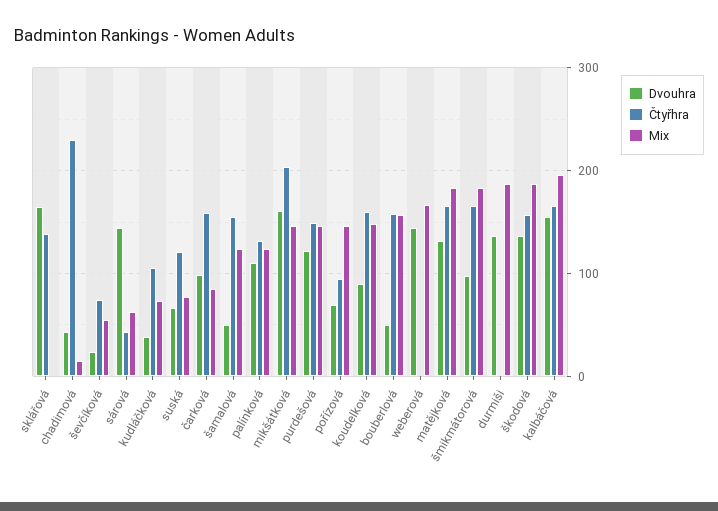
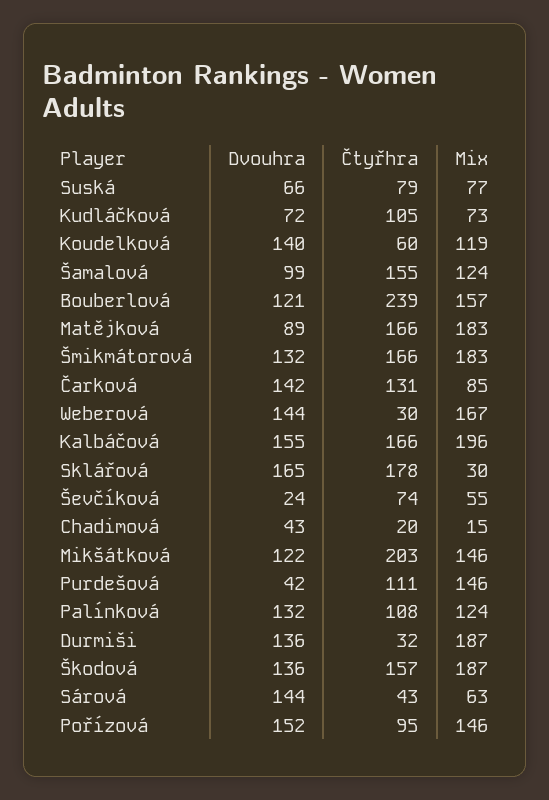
  {
    "Dvouhra": {
      "sklářová": 165,
      "chadimová": 43,
      "ševčíková": 24,
      "sárová": 144,
-     "kudláčková": 40,
+     "kudláčková": 72,
      "suská": 66,
-     "čarková": 100,
+     "čarková": 142,
-     "šamalová": 50,
+     "šamalová": 99,
-     "palínková": 110,
+     "palínková": 132,
-     "mikšátková": 160,
+     "mikšátková": 122,
-     "purdešová": 120,
+     "purdešová": 42,
-     "pořízová": 70,
+     "pořízová": 152,
-     "koudelková": 90,
+     "koudelková": 140,
-     "bouberlová": 50,
+     "bouberlová": 121,
      "weberová": 144,
-     "matějková": 130,
+     "matějková": 89,
-     "šmikmátorová": 100,
+     "šmikmátorová": 132,
      "durmiši": 136,
      "škodová": 136,
      "kalbáčová": 155
    },
    "Čtyřhra": {
-     "sklářová": 140,
+     "sklářová": 178,
-     "chadimová": 230,
+     "chadimová": 20,
      "ševčíková": 74,
      "sárová": 43,
      "kudláčková": 105,
-     "suská": 120,
+     "suská": 79,
-     "čarková": 160,
+     "čarková": 131,
      "šamalová": 155,
-     "palínková": 130,
+     "palínková": 108,
      "mikšátková": 203,
-     "purdešová": 150,
+     "purdešová": 111,
      "pořízová": 95,
-     "koudelková": 160,
+     "koudelková": 60,
-     "bouberlová": 160,
+     "bouberlová": 239,
-     "weberová": 0,
+     "weberová": 30,
      "matějková": 166,
      "šmikmátorová": 166,
-     "durmiši": 0,
+     "durmiši": 32,
      "škodová": 157,
      "kalbáčová": 166
    },
    "Mix": {
-     "sklářová": 0,
+     "sklářová": 30,
      "chadimová": 15,
      "ševčíková": 55,
      "sárová": 63,
      "kudláčková": 73,
      "suská": 77,
      "čarková": 85,
      "šamalová": 124,
      "palínková": 124,
      "mikšátková": 146,
      "purdešová": 146,
      "pořízová": 146,
-     "koudelková": 150,
+     "koudelková": 119,
      "bouberlová": 157,
      "weberová": 167,
      "matějková": 183,
      "šmikmátorová": 183,
      "durmiši": 187,
      "škodová": 187,
      "kalbáčová": 196
    }
  }

